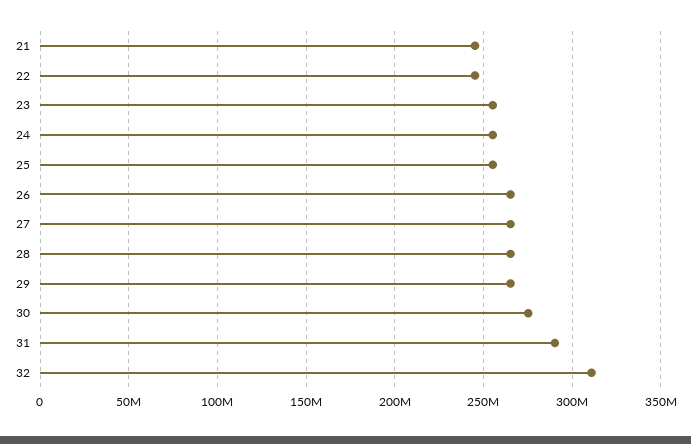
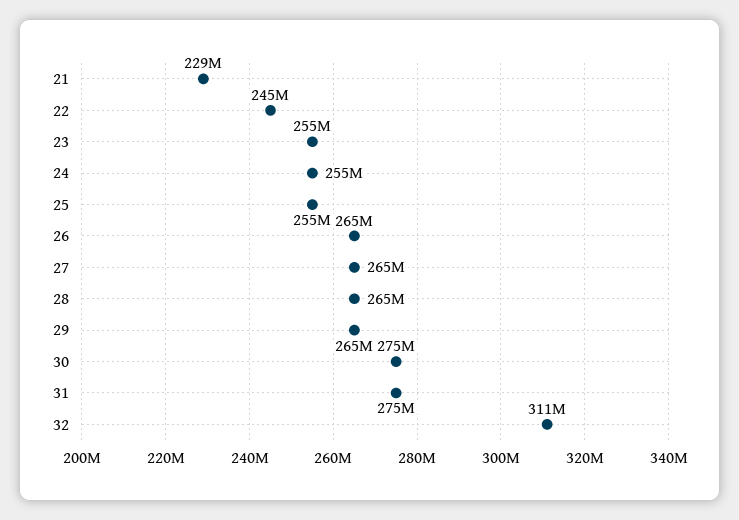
  {
-   "21": 245000000,
+   "21": 229000000,
    "22": 245000000,
    "23": 255000000,
    "24": 255000000,
    "25": 255000000,
    "26": 265000000,
    "27": 265000000,
    "28": 265000000,
    "29": 265000000,
    "30": 275000000,
-   "31": 290000000,
+   "31": 275000000,
    "32": 311000000
  }

